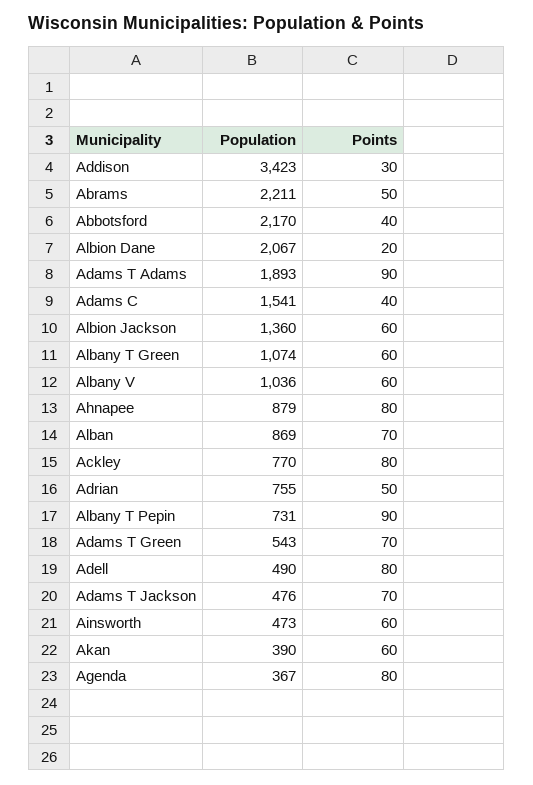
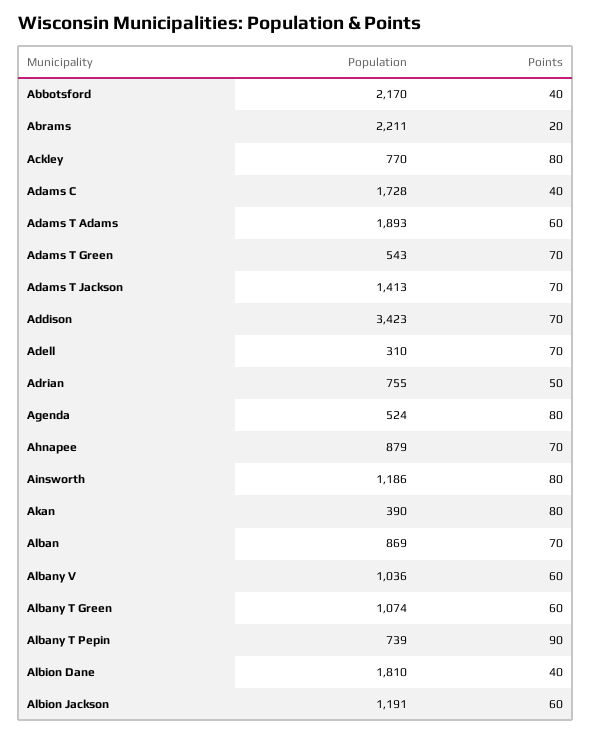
  {
    "Population": {
      "Addison": 3423,
      "Abrams": 2211,
      "Abbotsford": 2170,
-     "Albion Dane": 2067,
+     "Albion Dane": 1810,
      "Adams T Adams": 1893,
-     "Adams C": 1541,
+     "Adams C": 1728,
-     "Albion Jackson": 1360,
+     "Albion Jackson": 1191,
      "Albany T Green": 1074,
      "Albany V": 1036,
      "Ahnapee": 879,
      "Alban": 869,
      "Ackley": 770,
      "Adrian": 755,
-     "Albany T Pepin": 731,
+     "Albany T Pepin": 739,
      "Adams T Green": 543,
-     "Adell": 490,
+     "Adell": 310,
-     "Adams T Jackson": 476,
+     "Adams T Jackson": 1413,
-     "Ainsworth": 473,
+     "Ainsworth": 1186,
      "Akan": 390,
-     "Agenda": 367
+     "Agenda": 524
    },
    "Points": {
-     "Addison": 30,
+     "Addison": 70,
-     "Abrams": 50,
+     "Abrams": 20,
      "Abbotsford": 40,
-     "Albion Dane": 20,
+     "Albion Dane": 40,
-     "Adams T Adams": 90,
+     "Adams T Adams": 60,
      "Adams C": 40,
      "Albion Jackson": 60,
      "Albany T Green": 60,
      "Albany V": 60,
-     "Ahnapee": 80,
+     "Ahnapee": 70,
      "Alban": 70,
      "Ackley": 80,
      "Adrian": 50,
      "Albany T Pepin": 90,
      "Adams T Green": 70,
-     "Adell": 80,
+     "Adell": 70,
      "Adams T Jackson": 70,
-     "Ainsworth": 60,
+     "Ainsworth": 80,
-     "Akan": 60,
+     "Akan": 80,
      "Agenda": 80
    }
  }

